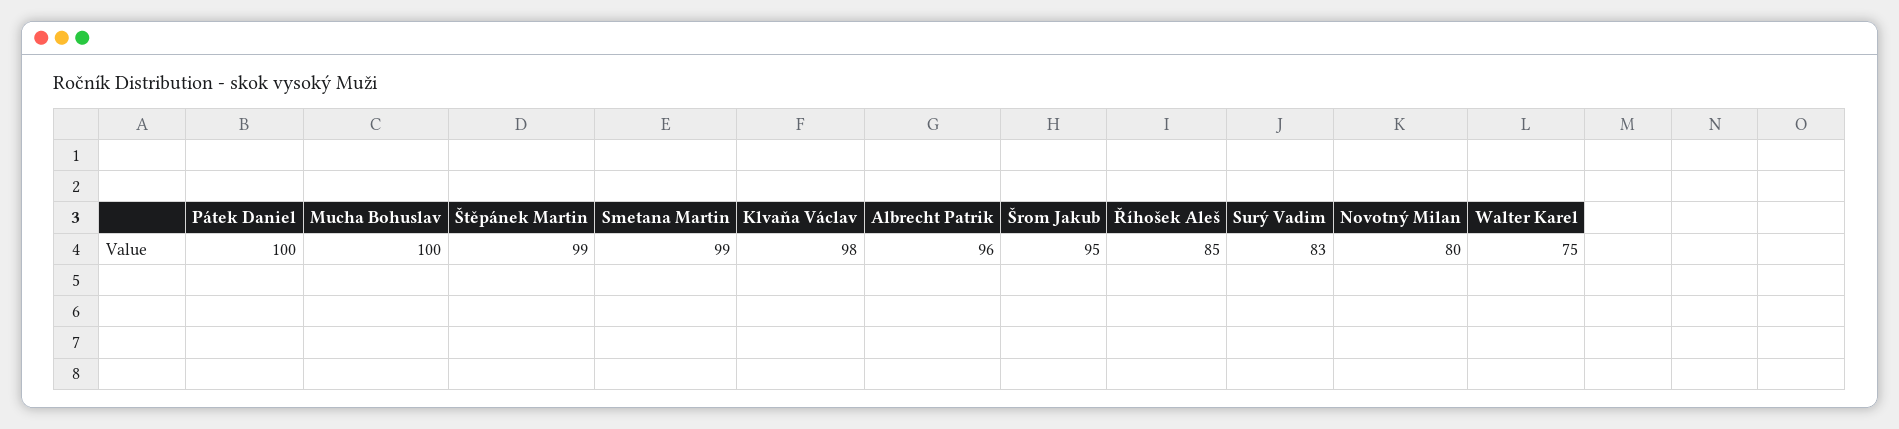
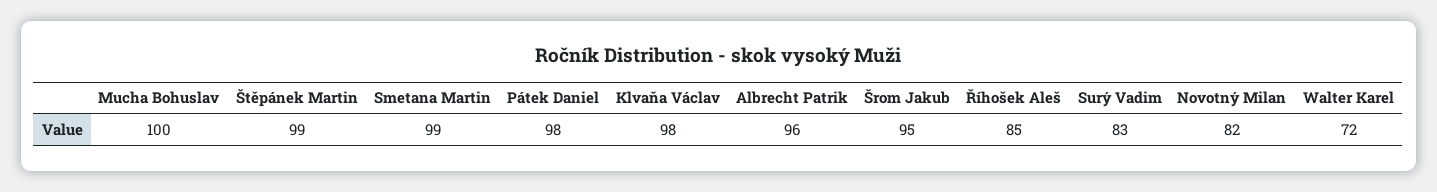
  {
-   "Pátek Daniel": 100,
+   "Pátek Daniel": 98,
    "Mucha Bohuslav": 100,
    "Štěpánek Martin": 99,
    "Smetana Martin": 99,
    "Klvaňa Václav": 98,
    "Albrecht Patrik": 96,
    "Šrom Jakub": 95,
    "Říhošek Aleš": 85,
    "Surý Vadim": 83,
-   "Novotný Milan": 80,
+   "Novotný Milan": 82,
-   "Walter Karel": 75
+   "Walter Karel": 72
  }

